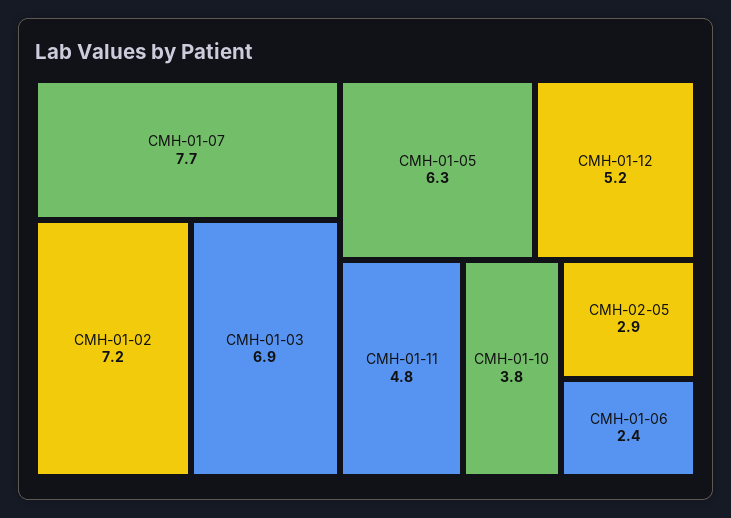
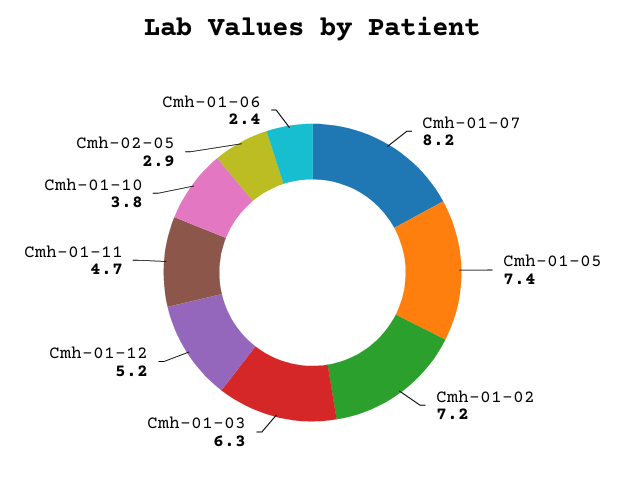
  {
-   "CMH-01-07": 7.7,
+   "CMH-01-07": 8.2,
    "CMH-01-02": 7.2,
-   "CMH-01-03": 6.9,
+   "CMH-01-03": 6.3,
-   "CMH-01-05": 6.3,
+   "CMH-01-05": 7.4,
    "CMH-01-12": 5.2,
-   "CMH-01-11": 4.8,
+   "CMH-01-11": 4.7,
    "CMH-01-10": 3.8,
    "CMH-02-05": 2.9,
    "CMH-01-06": 2.4
  }

